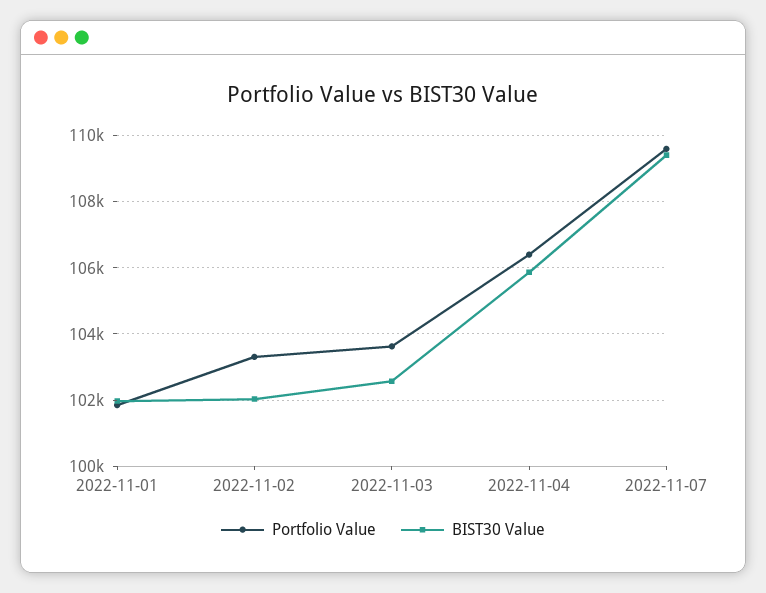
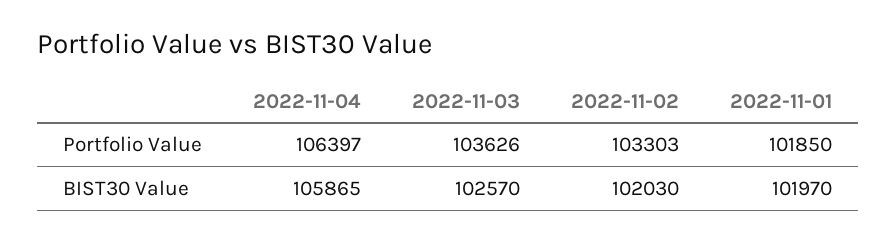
  {
    "Portfolio Value": {
      "2022-11-01": 101850,
      "2022-11-02": 103303,
      "2022-11-03": 103626,
-     "2022-11-04": 106397,
+     "2022-11-04": 106397
-     "2022-11-07": 109600
    },
    "BIST30 Value": {
      "2022-11-01": 101970,
      "2022-11-02": 102030,
      "2022-11-03": 102570,
-     "2022-11-04": 105865,
+     "2022-11-04": 105865
-     "2022-11-07": 109400
    }
  }

